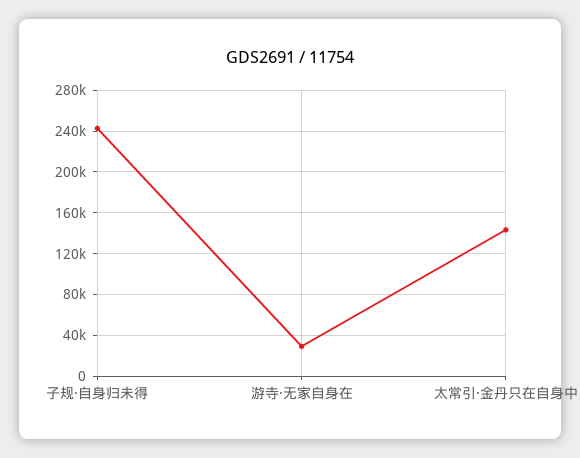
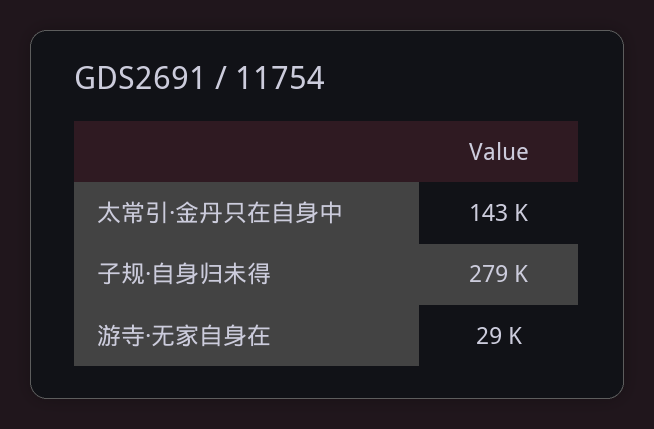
  {
-   "子规·自身归未得": 240000,
+   "子规·自身归未得": 279000,
    "游寺·无家自身在": 29000,
    "太常引·金丹只在自身中": 143000
  }

